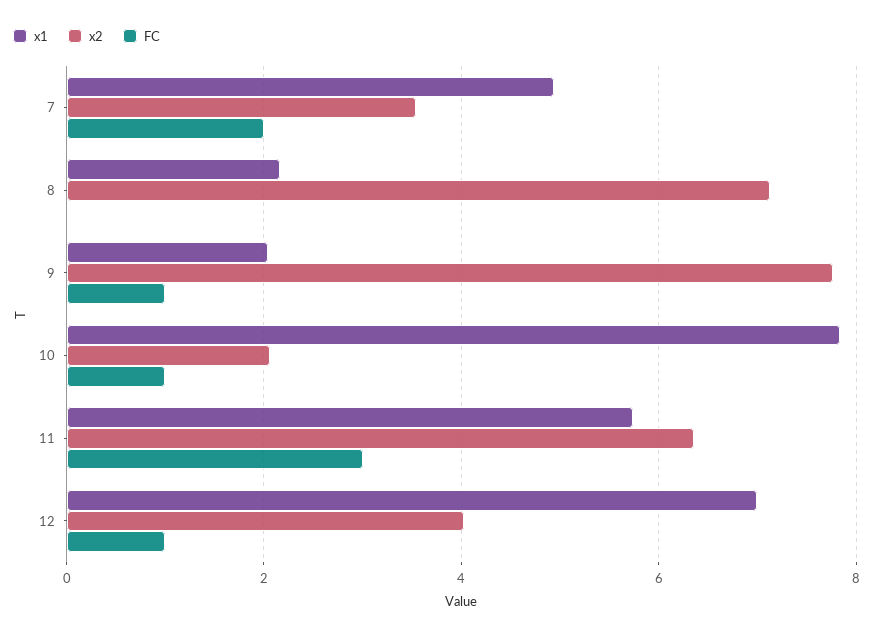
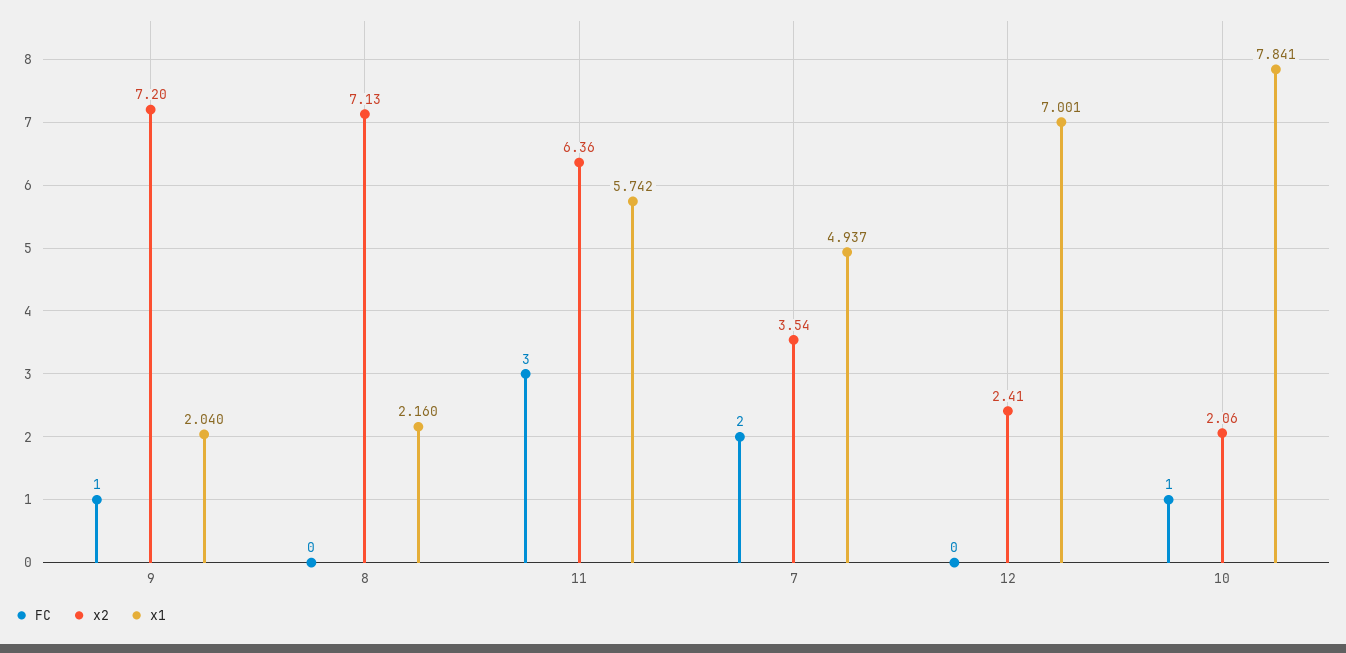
  {
    "x1": {
      "7": 4.937,
      "8": 2.16,
      "9": 2.04,
      "10": 7.841,
      "11": 5.742,
      "12": 7.001
    },
    "x2": {
      "7": 3.54,
      "8": 7.13,
-     "9": 7.8,
+     "9": 7.2,
      "10": 2.06,
      "11": 6.36,
-     "12": 4
+     "12": 2.41
    },
    "FC": {
      "7": 2,
      "8": 0,
      "9": 1,
      "10": 1,
      "11": 3,
-     "12": 1
+     "12": 0
    }
  }

